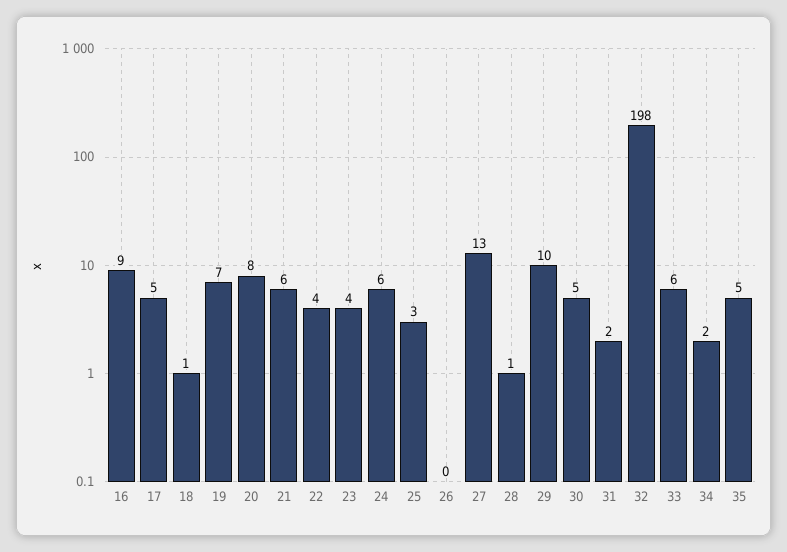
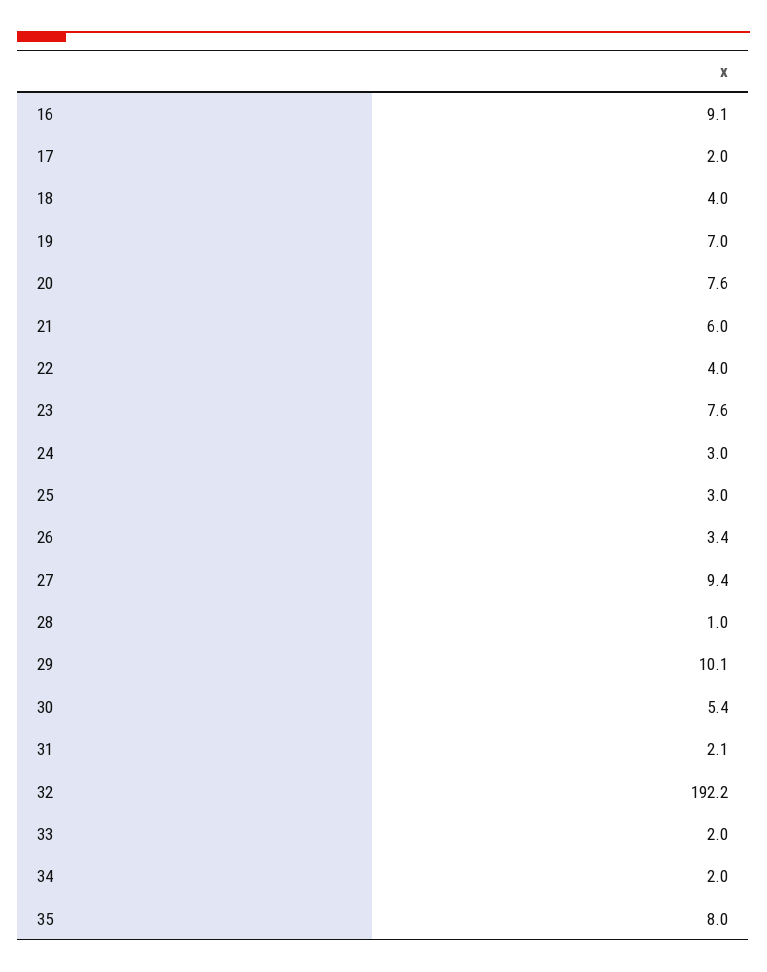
  {
    "16": 9.1,
-   "17": 5,
+   "17": 2,
-   "18": 1,
+   "18": 4,
    "19": 7,
    "20": 7.6,
    "21": 6,
    "22": 4,
-   "23": 4,
+   "23": 7.6,
-   "24": 6,
+   "24": 3,
    "25": 3,
-   "26": 0,
+   "26": 3.4,
-   "27": 13,
+   "27": 9.4,
    "28": 1,
    "29": 10.1,
    "30": 5.4,
    "31": 2.1,
-   "32": 198,
+   "32": 192.2,
-   "33": 6,
+   "33": 2,
    "34": 2,
-   "35": 5
+   "35": 8
  }

